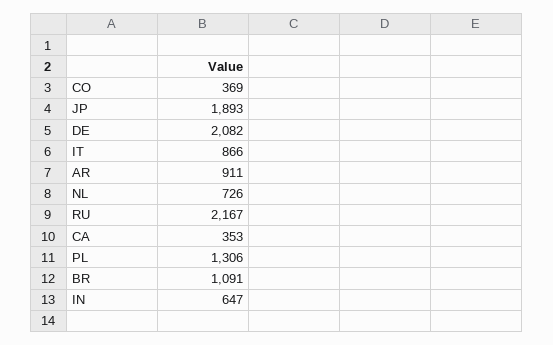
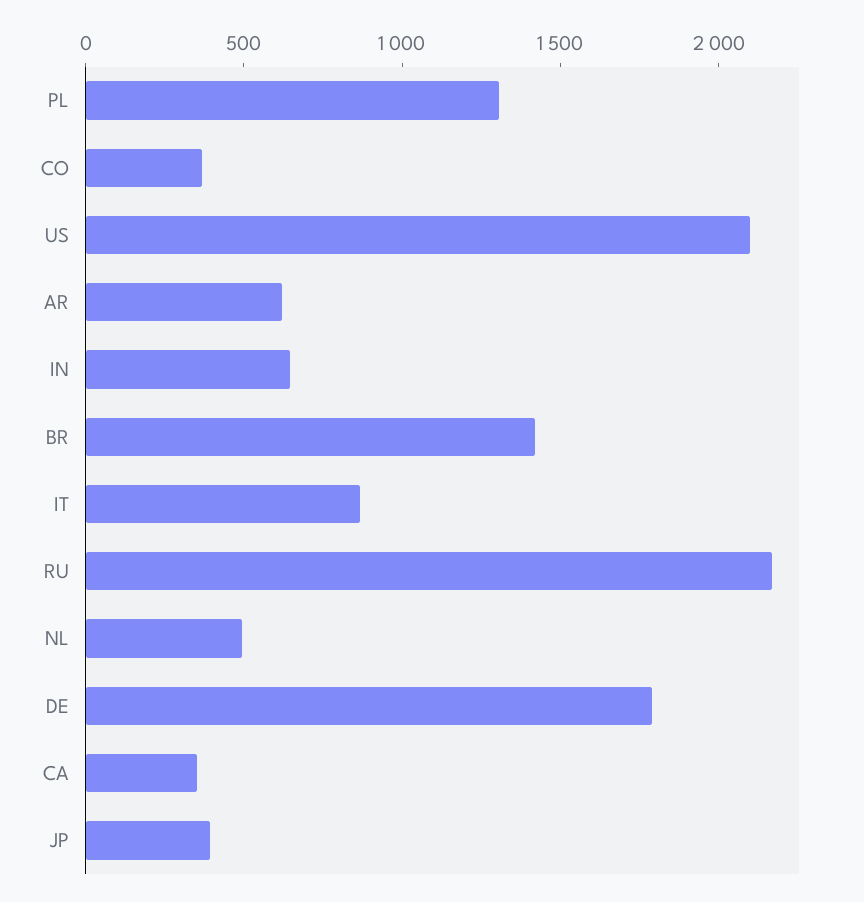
  {
    "CO": 369,
-   "JP": 1893,
+   "JP": 400,
-   "DE": 2082,
+   "DE": 1800,
    "IT": 866,
-   "AR": 911,
+   "AR": 600,
-   "NL": 726,
+   "NL": 500,
    "RU": 2167,
    "CA": 353,
    "PL": 1306,
-   "BR": 1091,
+   "BR": 1400,
-   "IN": 647
+   "IN": 647,
+   "US": 2100
  }

